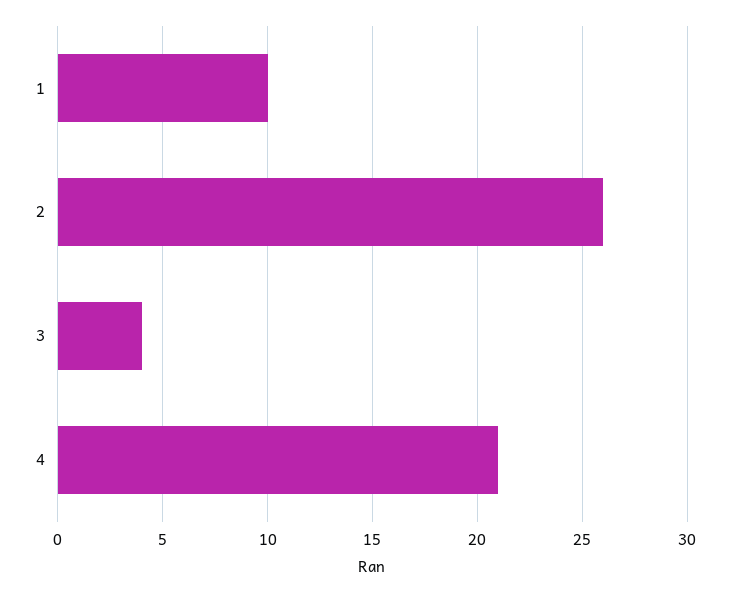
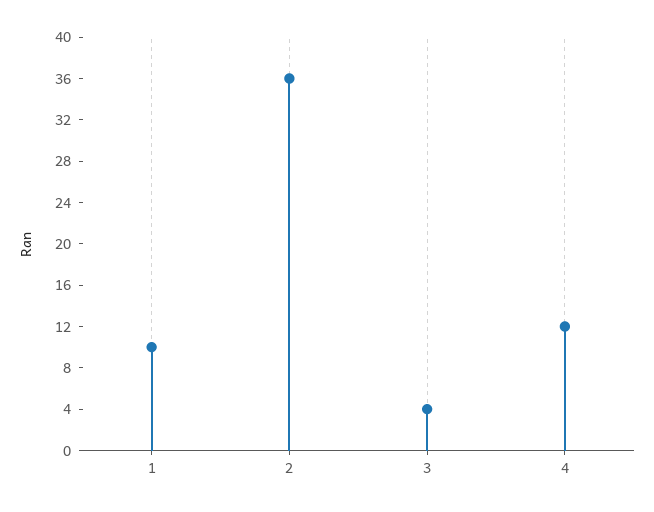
  {
    "1": 10,
-   "2": 26,
+   "2": 36,
    "3": 4,
-   "4": 21
+   "4": 12
  }

